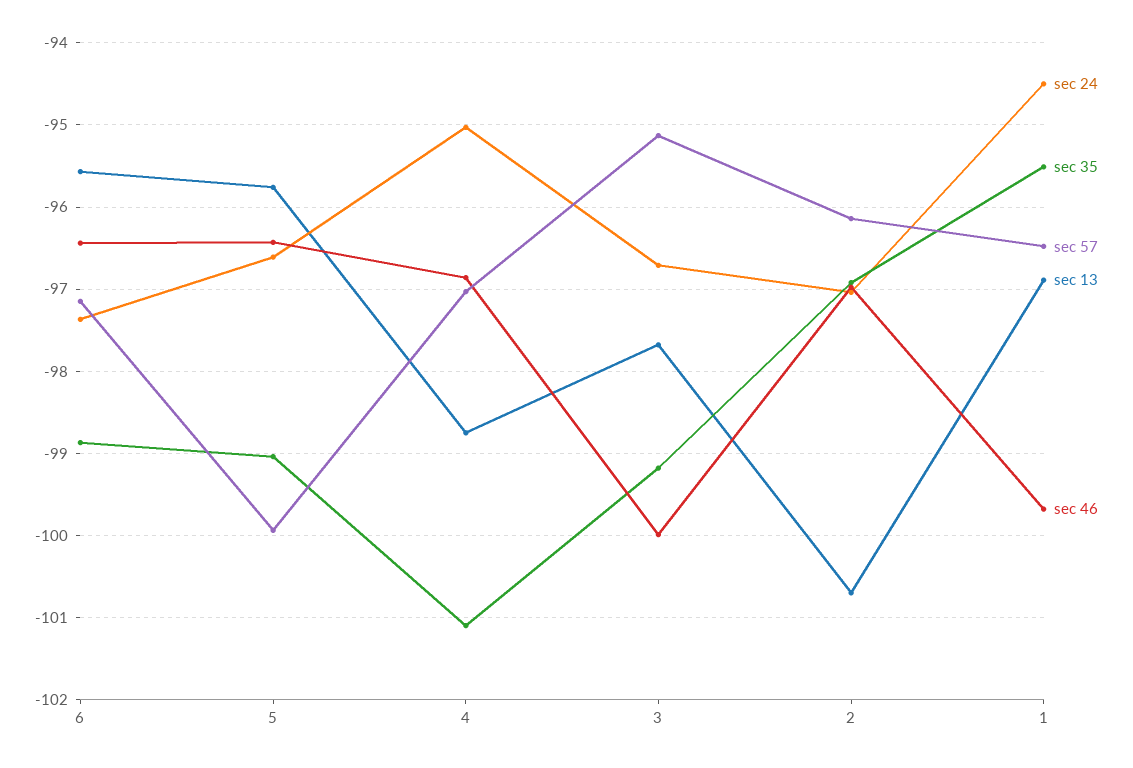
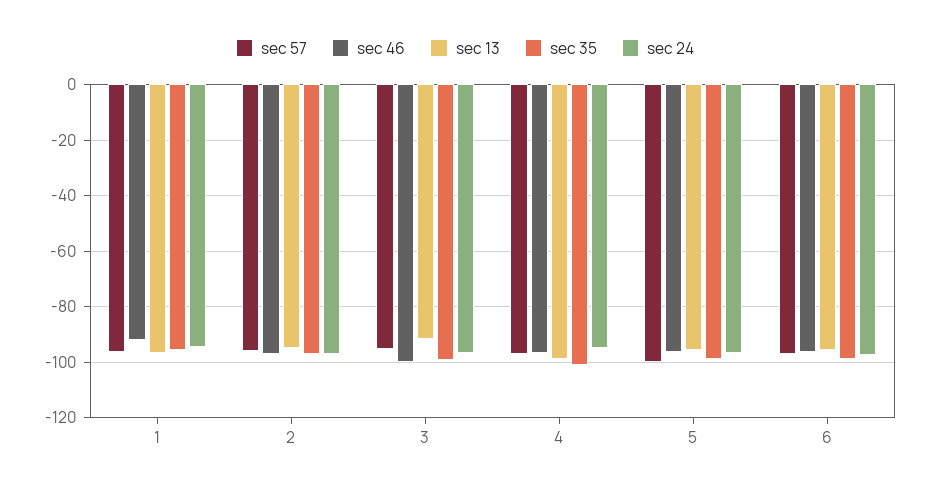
  {
    "sec 24": {
      "6": -97.4,
      "5": -96.6,
      "4": -95,
      "3": -96.7,
      "2": -97,
      "1": -94.5
    },
    "sec 35": {
      "6": -98.9,
      "5": -99,
      "4": -101.1,
      "3": -99.2,
      "2": -96.9,
      "1": -95.5
    },
    "sec 57": {
      "6": -97.2,
      "5": -99.9,
      "4": -97,
      "3": -95.1,
      "2": -96.1,
      "1": -96.5
    },
    "sec 13": {
      "6": -95.6,
      "5": -95.8,
      "4": -98.8,
-     "3": -97.7,
+     "3": -92.5,
-     "2": -100.7,
+     "2": -95,
      "1": -96.9
    },
    "sec 46": {
      "6": -96.4,
      "5": -96.4,
      "4": -96.9,
      "3": -100,
      "2": -97,
-     "1": -99.7
+     "1": -92.5
    }
  }

